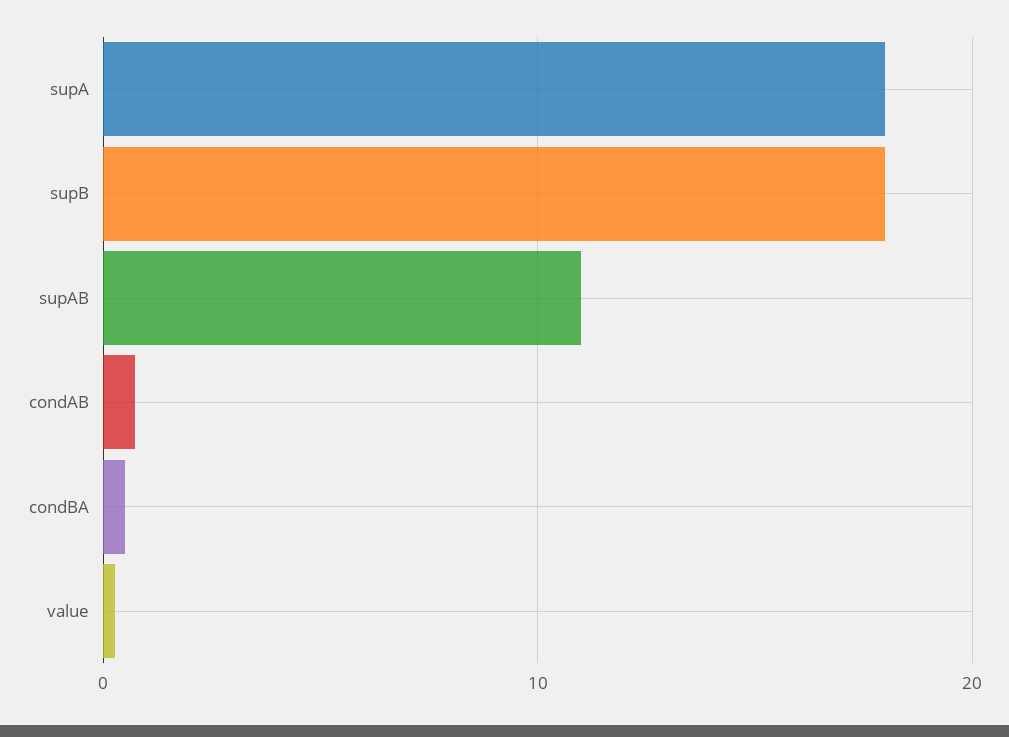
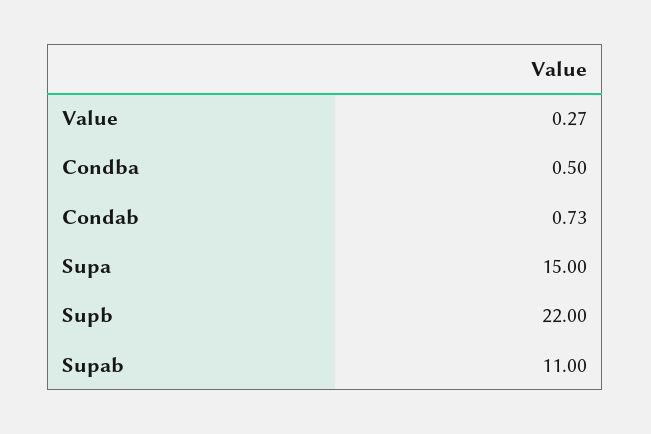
  {
-   "supA": 18,
+   "supA": 15,
-   "supB": 18,
+   "supB": 22,
    "supAB": 11,
    "condAB": 0.73,
    "condBA": 0.5,
    "value": 0.27
  }

